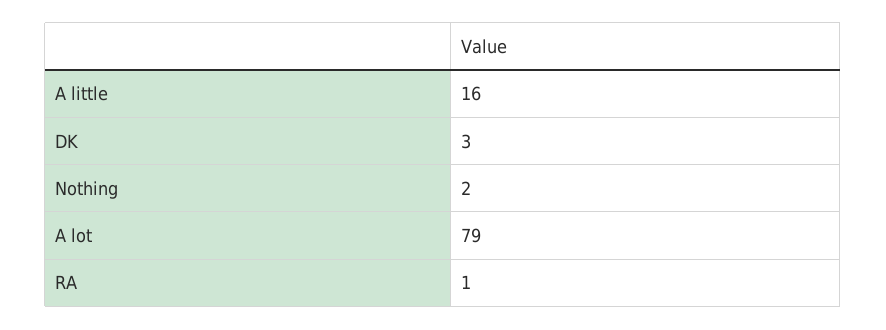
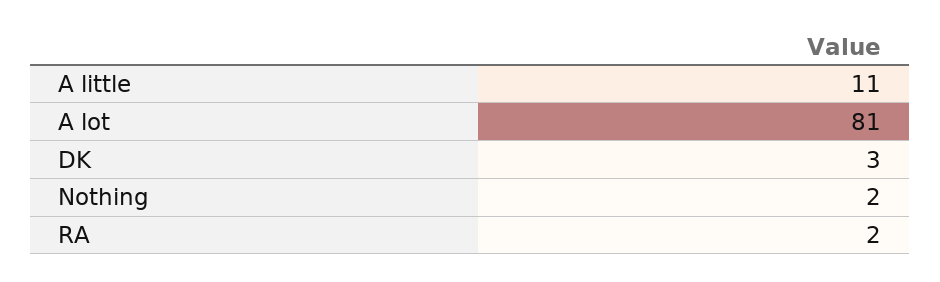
  {
-   "A little": 16,
+   "A little": 11,
    "DK": 3,
    "Nothing": 2,
-   "A lot": 79,
+   "A lot": 81,
-   "RA": 1
+   "RA": 2
  }

